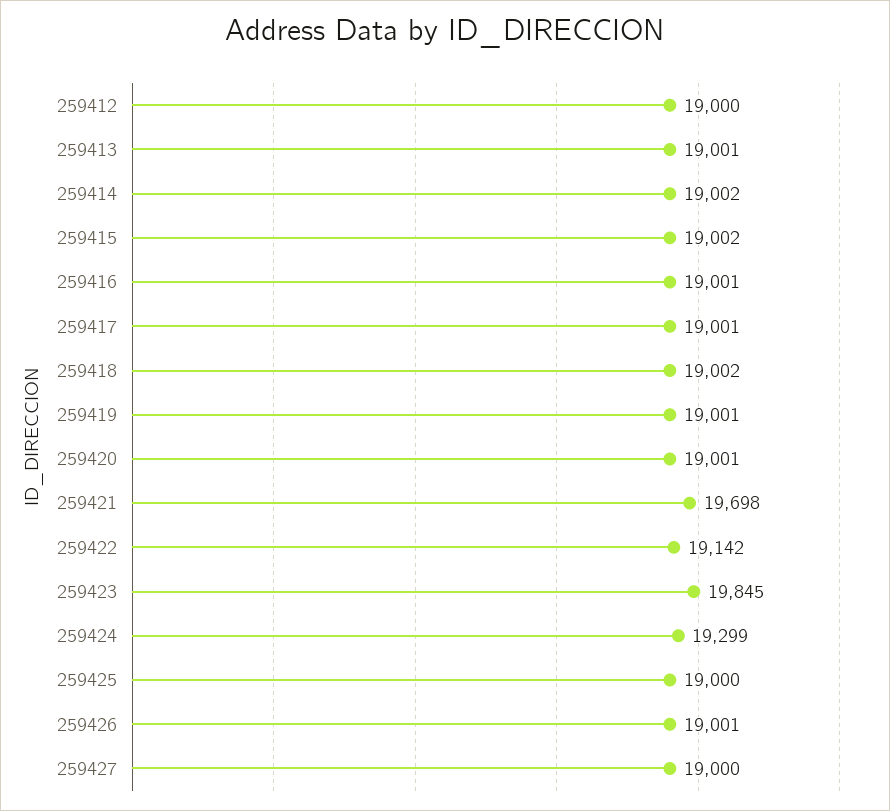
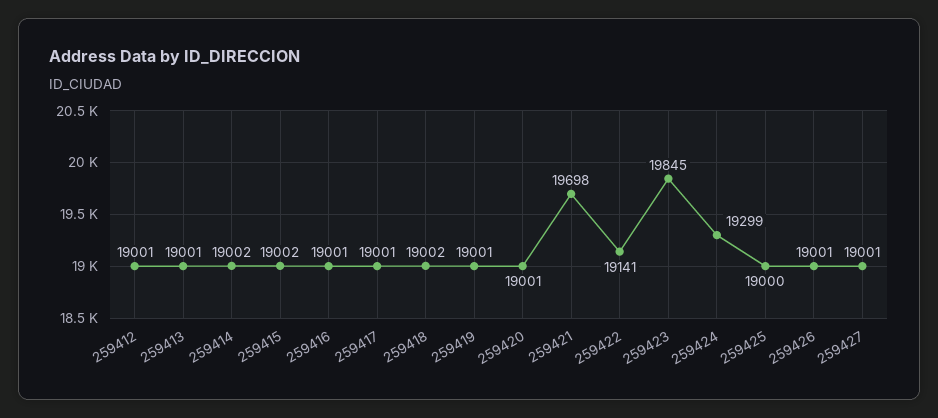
  {
-   "259412": 19000,
+   "259412": 19001,
    "259413": 19001,
    "259414": 19002,
    "259415": 19002,
    "259416": 19001,
    "259417": 19001,
    "259418": 19002,
    "259419": 19001,
    "259420": 19001,
    "259421": 19698,
-   "259422": 19142,
+   "259422": 19141,
    "259423": 19845,
    "259424": 19299,
    "259425": 19000,
    "259426": 19001,
-   "259427": 19000
+   "259427": 19001
  }

